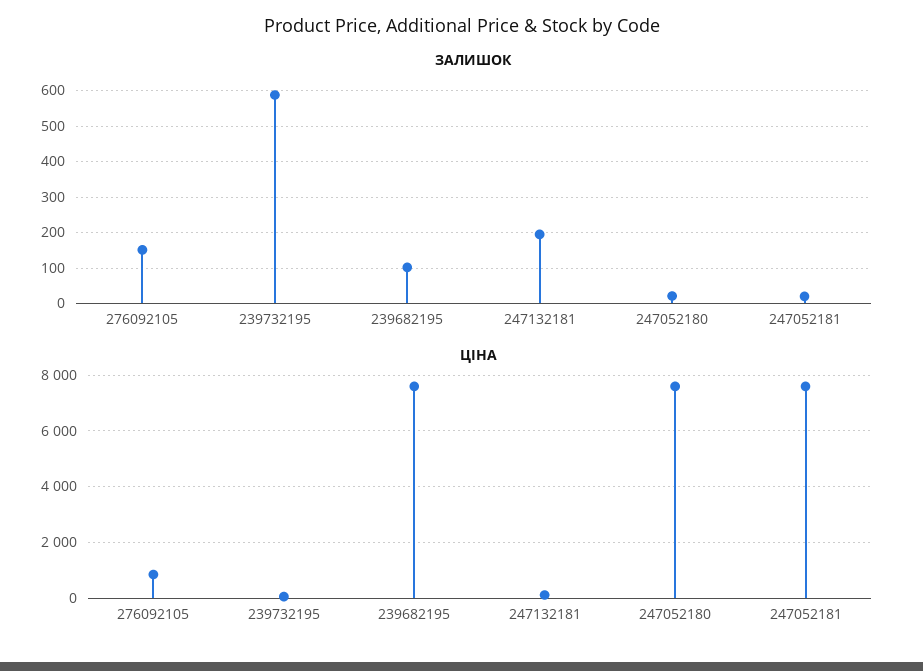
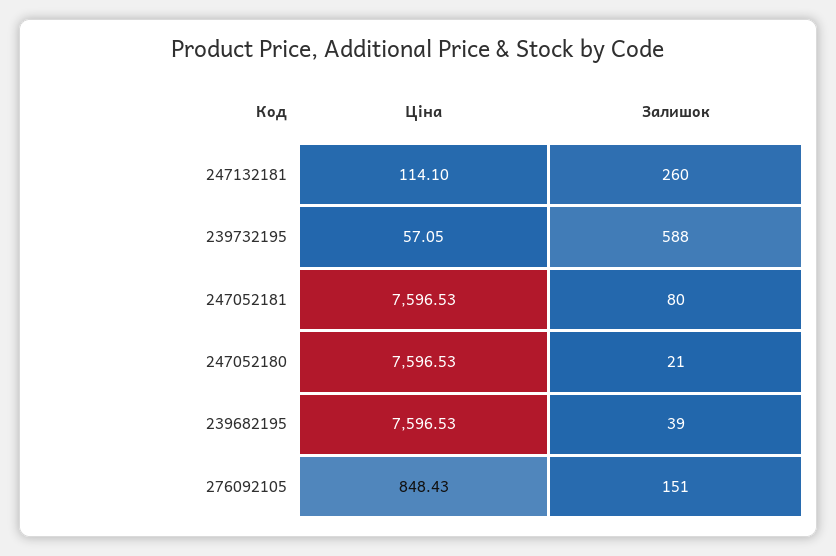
  {
    "ЗАЛИШОК": {
      "276092105": 151,
      "239732195": 588,
-     "239682195": 100,
+     "239682195": 39,
-     "247132181": 200,
+     "247132181": 260,
      "247052180": 21,
-     "247052181": 20
+     "247052181": 80
    },
    "ЦІНА": {
      "276092105": 848.43,
      "239732195": 57.05,
      "239682195": 7596.53,
      "247132181": 114.1,
      "247052180": 7596.53,
      "247052181": 7596.53
    }
  }

